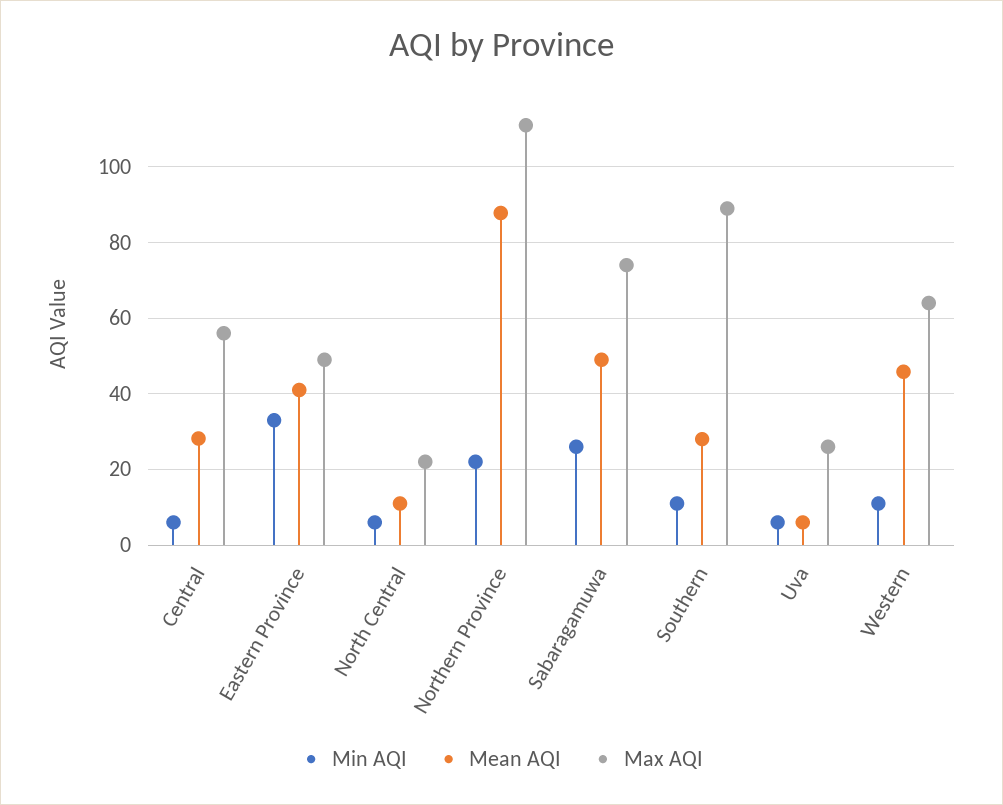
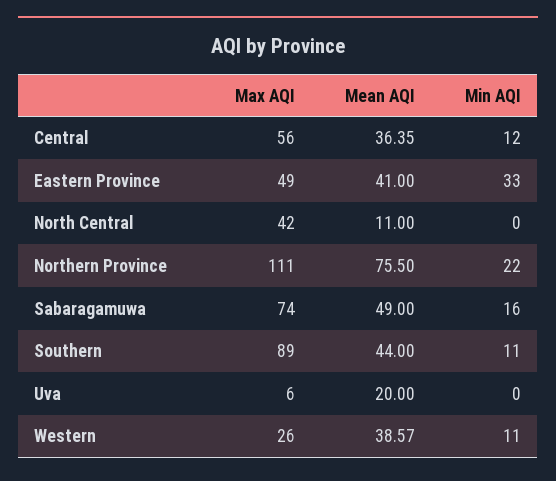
  {
    "Min AQI": {
-     "Central": 6,
+     "Central": 12,
      "Eastern Province": 33,
-     "North Central": 6,
+     "North Central": 0,
      "Northern Province": 22,
-     "Sabaragamuwa": 26,
+     "Sabaragamuwa": 16,
      "Southern": 11,
-     "Uva": 6,
+     "Uva": 0,
      "Western": 11
    },
    "Mean AQI": {
-     "Central": 28,
+     "Central": 36.35,
      "Eastern Province": 41,
      "North Central": 11,
-     "Northern Province": 88,
+     "Northern Province": 75.5,
      "Sabaragamuwa": 49,
-     "Southern": 28,
+     "Southern": 44,
-     "Uva": 6,
+     "Uva": 20,
-     "Western": 46
+     "Western": 38.57
    },
    "Max AQI": {
      "Central": 56,
      "Eastern Province": 49,
-     "North Central": 22,
+     "North Central": 42,
      "Northern Province": 111,
      "Sabaragamuwa": 74,
      "Southern": 89,
-     "Uva": 26,
+     "Uva": 6,
-     "Western": 64
+     "Western": 26
    }
  }

